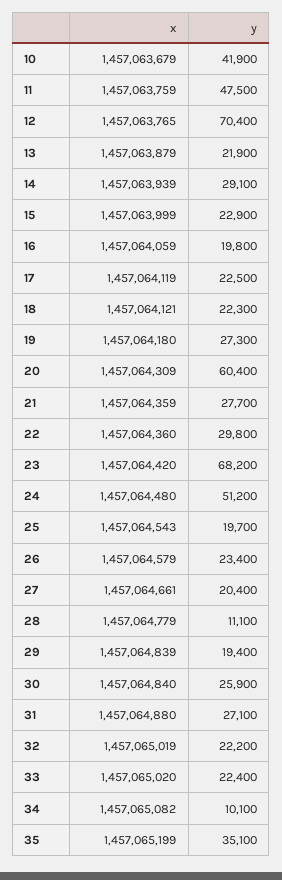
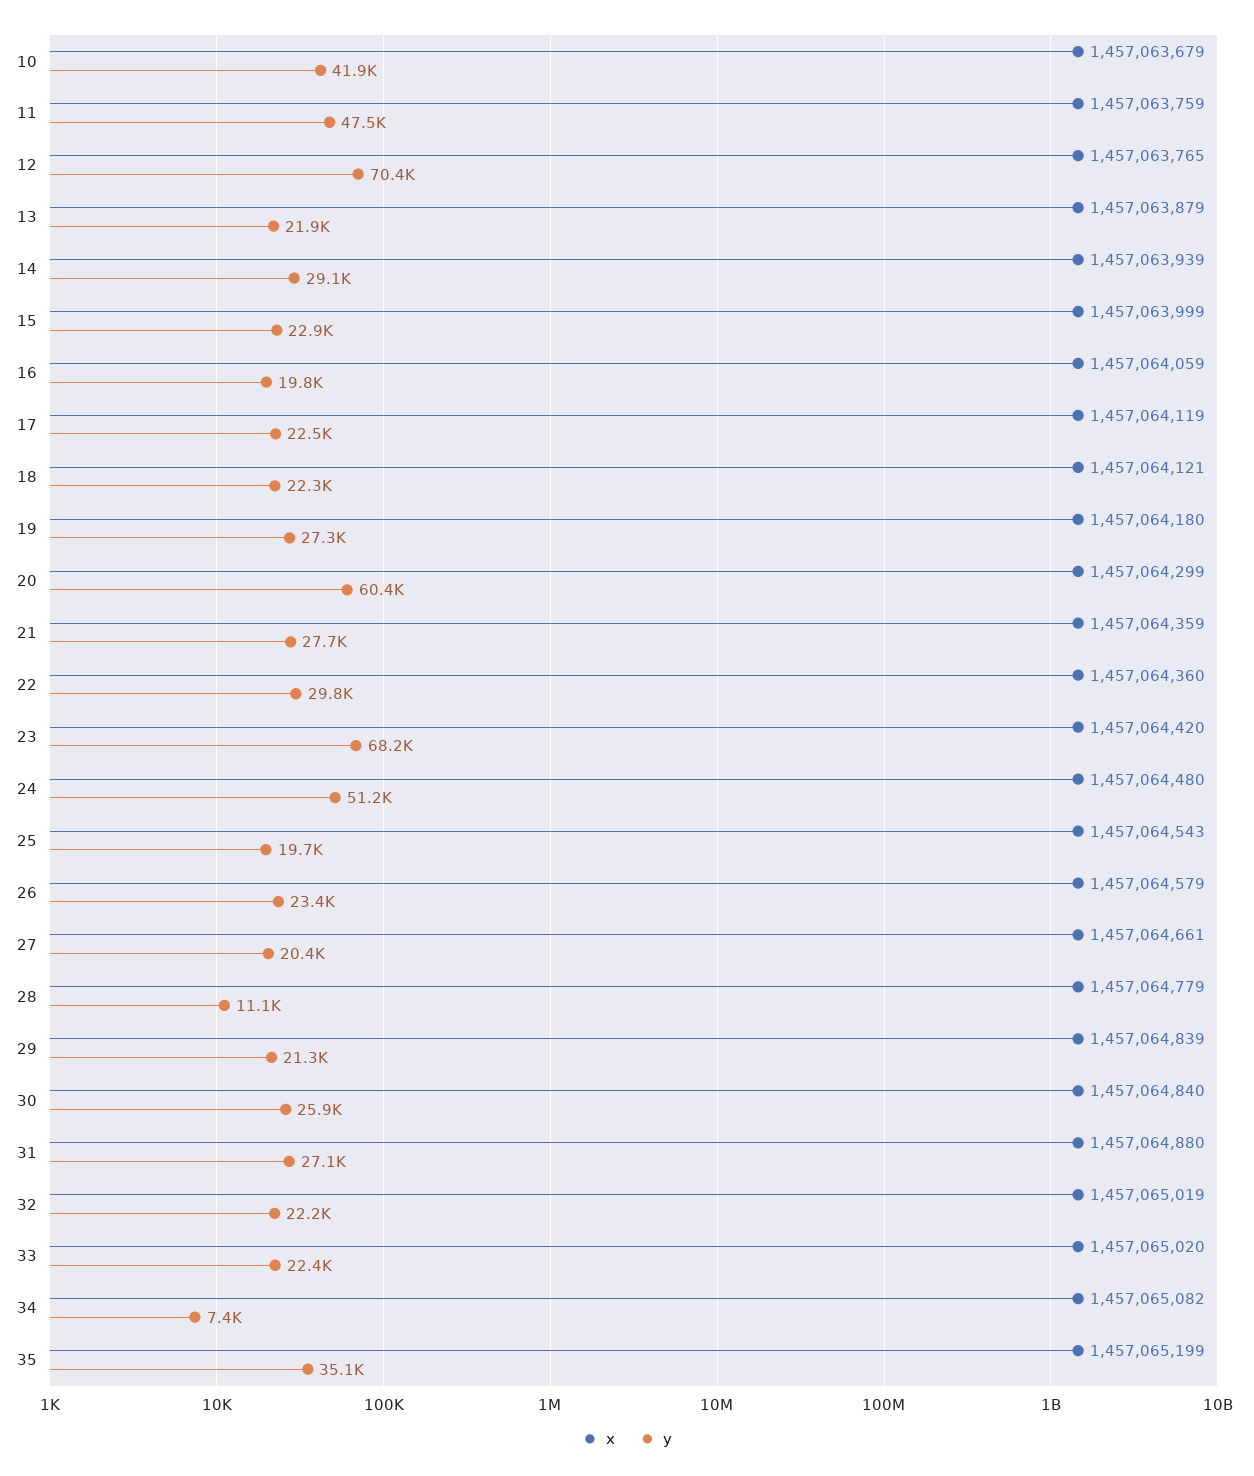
  {
    "x": {
      "10": 1457063679,
      "11": 1457063759,
      "12": 1457063765,
      "13": 1457063879,
      "14": 1457063939,
      "15": 1457063999,
      "16": 1457064059,
      "17": 1457064119,
      "18": 1457064121,
      "19": 1457064180,
-     "20": 1457064309,
+     "20": 1457064299,
      "21": 1457064359,
      "22": 1457064360,
      "23": 1457064420,
      "24": 1457064480,
      "25": 1457064543,
      "26": 1457064579,
      "27": 1457064661,
      "28": 1457064779,
      "29": 1457064839,
      "30": 1457064840,
      "31": 1457064880,
      "32": 1457065019,
      "33": 1457065020,
      "34": 1457065082,
      "35": 1457065199
    },
    "y": {
      "10": 41900,
      "11": 47500,
      "12": 70400,
      "13": 21900,
      "14": 29100,
      "15": 22900,
      "16": 19800,
      "17": 22500,
      "18": 22300,
      "19": 27300,
      "20": 60400,
      "21": 27700,
      "22": 29800,
      "23": 68200,
      "24": 51200,
      "25": 19700,
      "26": 23400,
      "27": 20400,
      "28": 11100,
-     "29": 19400,
+     "29": 21300,
      "30": 25900,
      "31": 27100,
      "32": 22200,
      "33": 22400,
-     "34": 10100,
+     "34": 7400,
      "35": 35100
    }
  }

